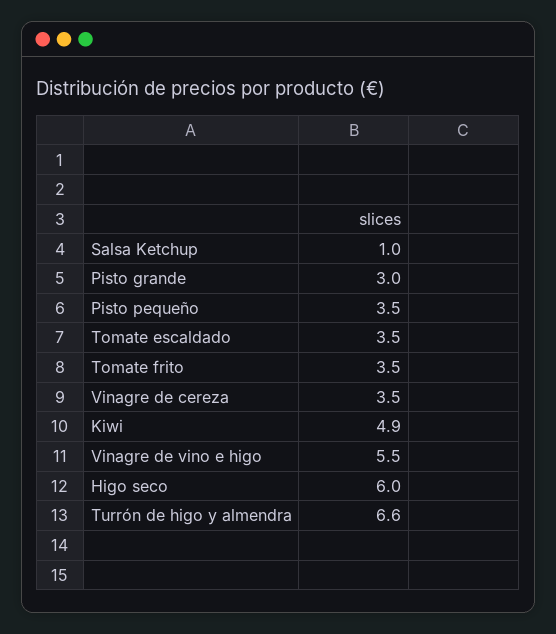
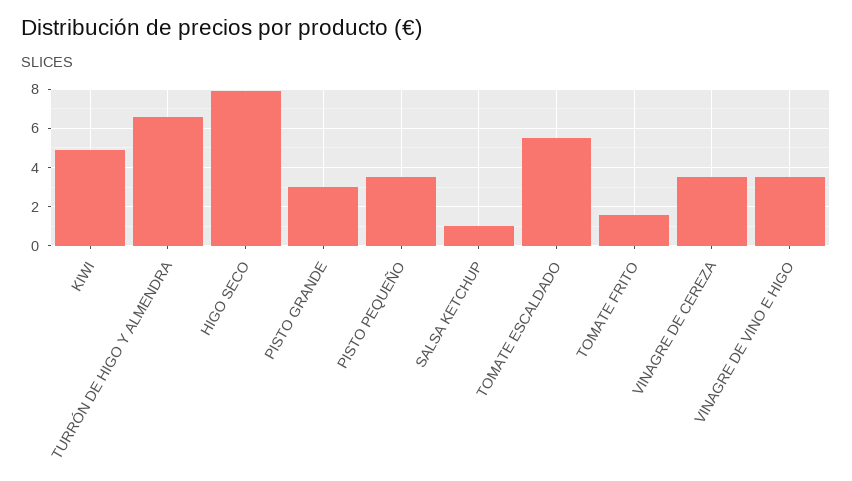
  {
    "Salsa Ketchup": 1,
    "Pisto grande": 3,
    "Pisto pequeño": 3.5,
-   "Tomate escaldado": 3.5,
+   "Tomate escaldado": 5.5,
-   "Tomate frito": 3.5,
+   "Tomate frito": 1.5,
    "Vinagre de cereza": 3.5,
    "Kiwi": 4.9,
-   "Vinagre de vino e higo": 5.5,
+   "Vinagre de vino e higo": 3.5,
-   "Higo seco": 6,
+   "Higo seco": 8,
    "Turrón de higo y almendra": 6.6
  }

